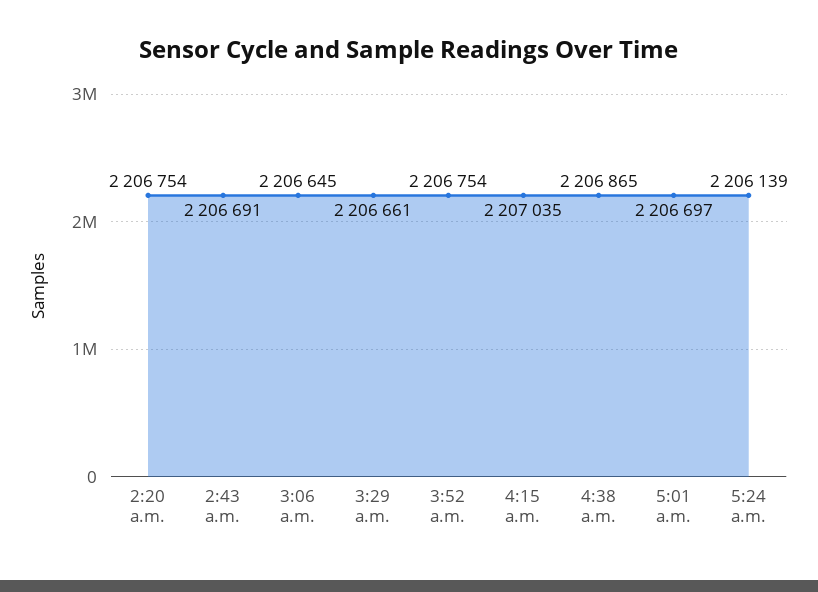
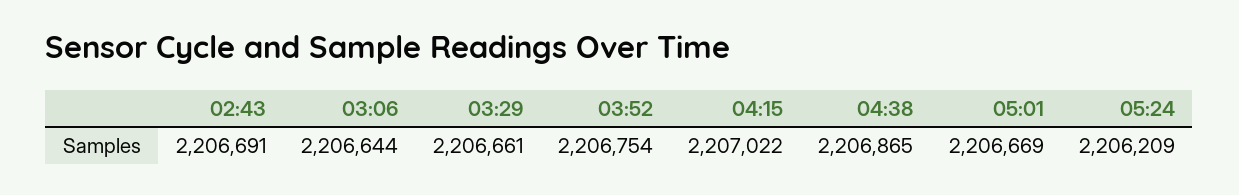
  {
-   "2:20 a.m.": 2206754,
    "2:43 a.m.": 2206691,
-   "3:06 a.m.": 2206645,
+   "3:06 a.m.": 2206644,
    "3:29 a.m.": 2206661,
    "3:52 a.m.": 2206754,
-   "4:15 a.m.": 2207035,
+   "4:15 a.m.": 2207022,
    "4:38 a.m.": 2206865,
-   "5:01 a.m.": 2206697,
+   "5:01 a.m.": 2206669,
-   "5:24 a.m.": 2206139
+   "5:24 a.m.": 2206209
  }

